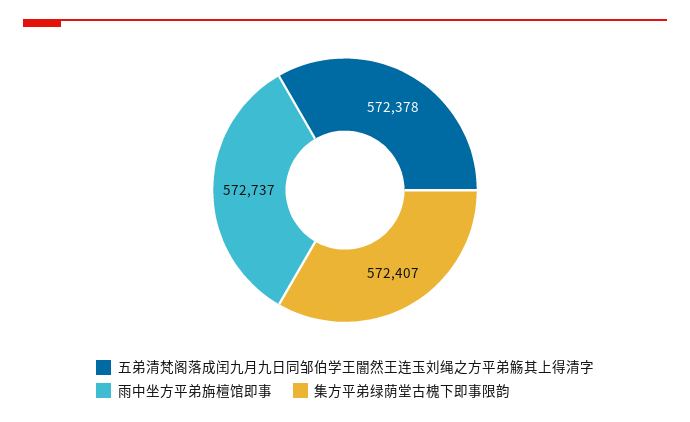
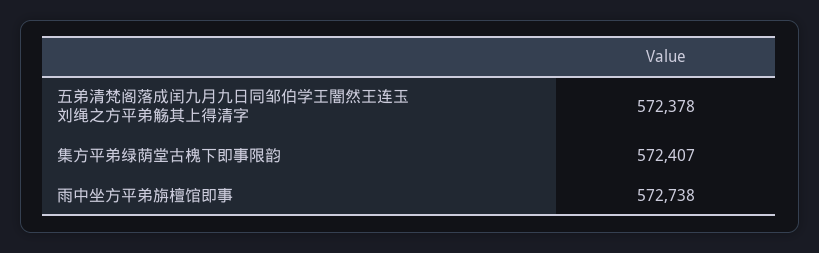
  {
    "五弟清梵阁落成闰九月九日同邹伯学王闇然王连玉刘绳之方平弟觞其上得清字": 572378,
-   "雨中坐方平弟旃檀馆即事": 572737,
+   "雨中坐方平弟旃檀馆即事": 572738,
    "集方平弟绿荫堂古槐下即事限韵": 572407
  }

